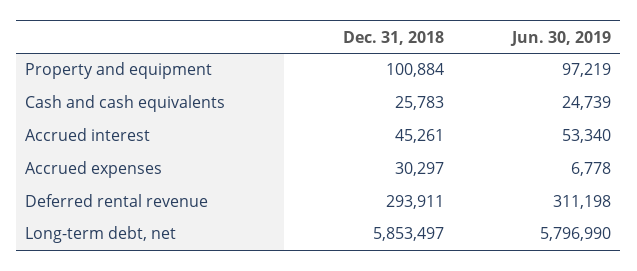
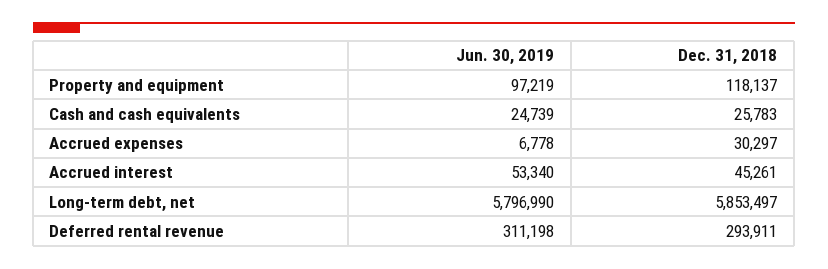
  {
    "Dec. 31, 2018": {
-     "Property and equipment": 100884,
+     "Property and equipment": 118137,
      "Cash and cash equivalents": 25783,
      "Accrued interest": 45261,
      "Accrued expenses": 30297,
      "Deferred rental revenue": 293911,
      "Long-term debt, net": 5853497
    },
    "Jun. 30, 2019": {
      "Property and equipment": 97219,
      "Cash and cash equivalents": 24739,
      "Accrued interest": 53340,
      "Accrued expenses": 6778,
      "Deferred rental revenue": 311198,
      "Long-term debt, net": 5796990
    }
  }

